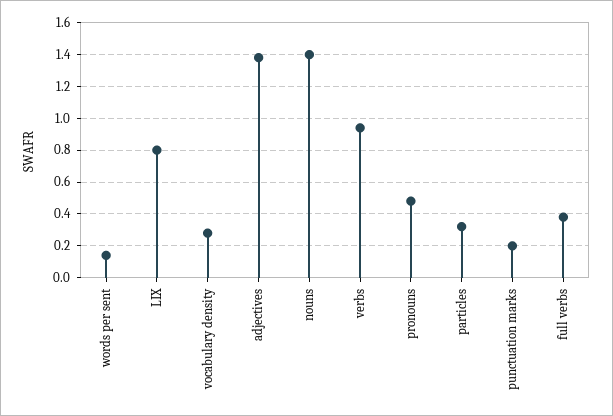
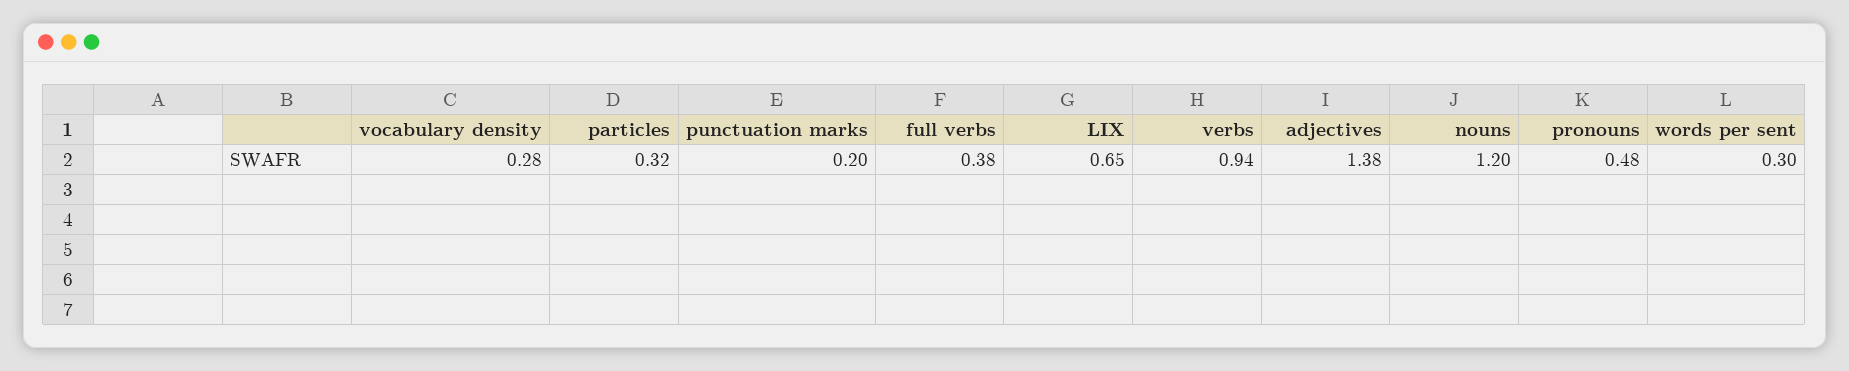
  {
-   "words per sent": 0.15,
+   "words per sent": 0.3,
-   "LIX": 0.8,
+   "LIX": 0.65,
    "vocabulary density": 0.28,
    "adjectives": 1.38,
-   "nouns": 1.4,
+   "nouns": 1.2,
    "verbs": 0.94,
    "pronouns": 0.48,
    "particles": 0.32,
    "punctuation marks": 0.2,
    "full verbs": 0.38
  }

